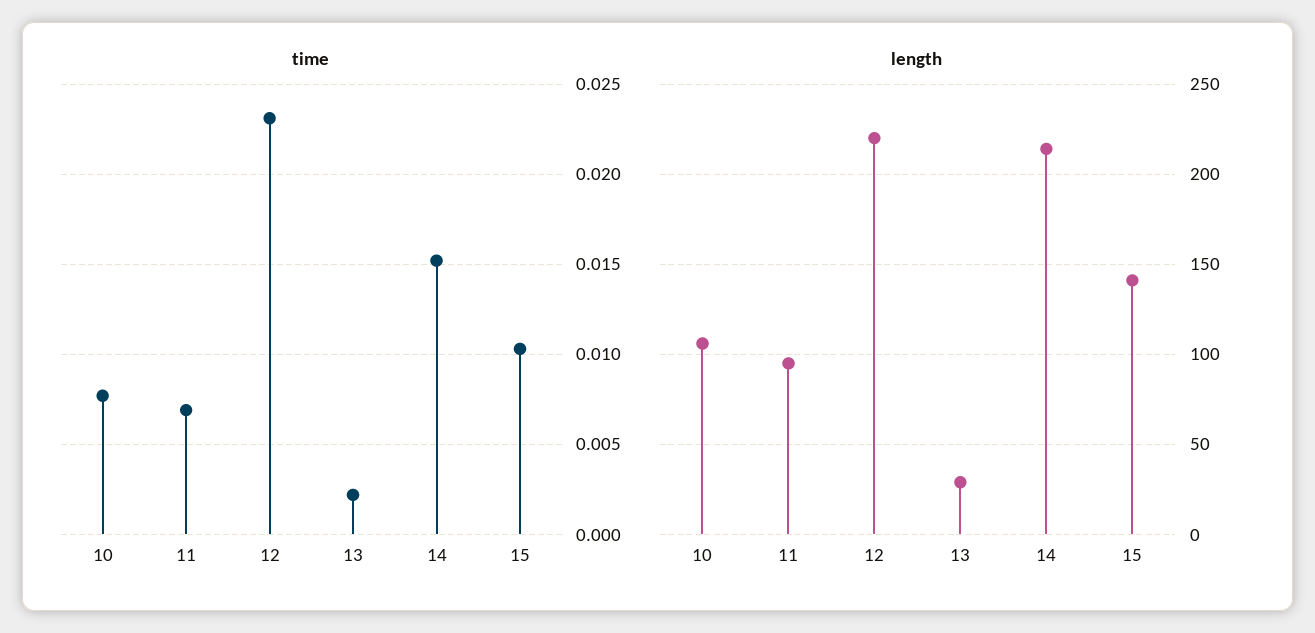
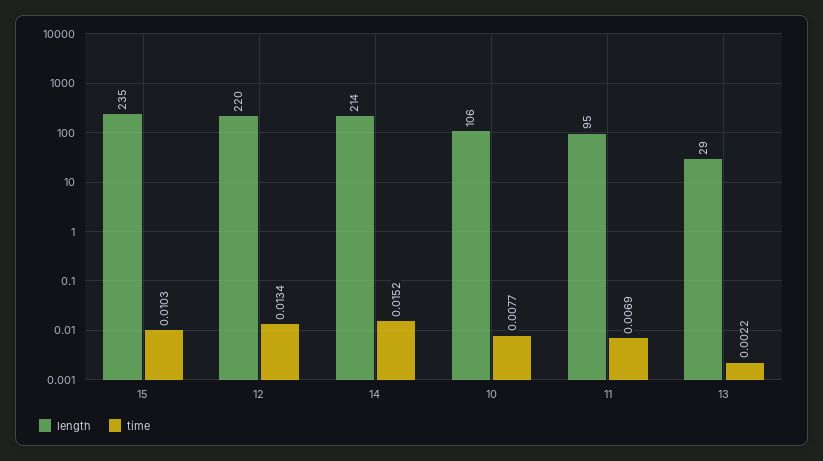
  {
    "time": {
      "10": 0.0077,
      "11": 0.0069,
-     "12": 0.023,
+     "12": 0.0134,
      "13": 0.0022,
      "14": 0.0152,
      "15": 0.0103
    },
    "length": {
      "10": 106,
      "11": 95,
      "12": 220,
      "13": 29,
      "14": 214,
-     "15": 140
+     "15": 235
    }
  }

